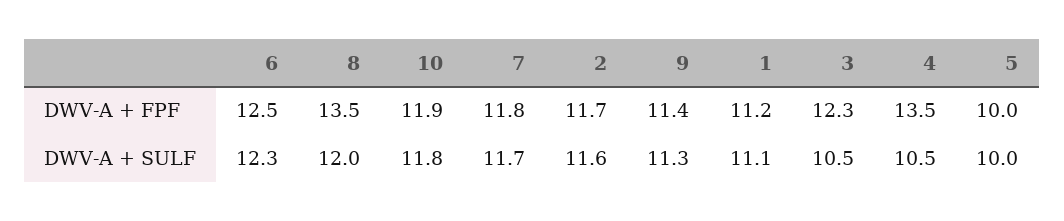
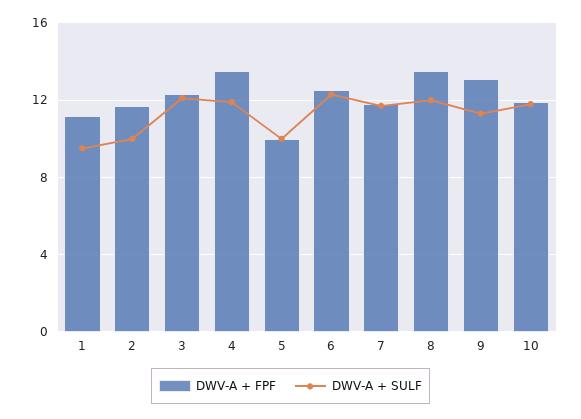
  {
    "DWV-A + FPF": {
      "6": 12.5,
      "8": 13.5,
      "10": 11.9,
      "7": 11.8,
      "2": 11.7,
-     "9": 11.4,
+     "9": 13,
      "1": 11.2,
      "3": 12.3,
      "4": 13.5,
      "5": 10
    },
    "DWV-A + SULF": {
      "6": 12.3,
      "8": 12,
      "10": 11.8,
      "7": 11.7,
-     "2": 11.6,
+     "2": 10,
      "9": 11.3,
-     "1": 11.1,
+     "1": 9.5,
-     "3": 10.5,
+     "3": 12,
-     "4": 10.5,
+     "4": 12,
      "5": 10
    }
  }

